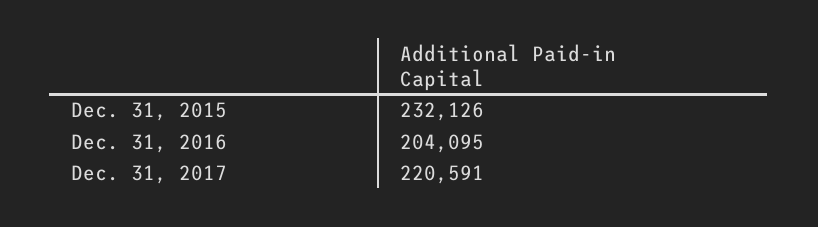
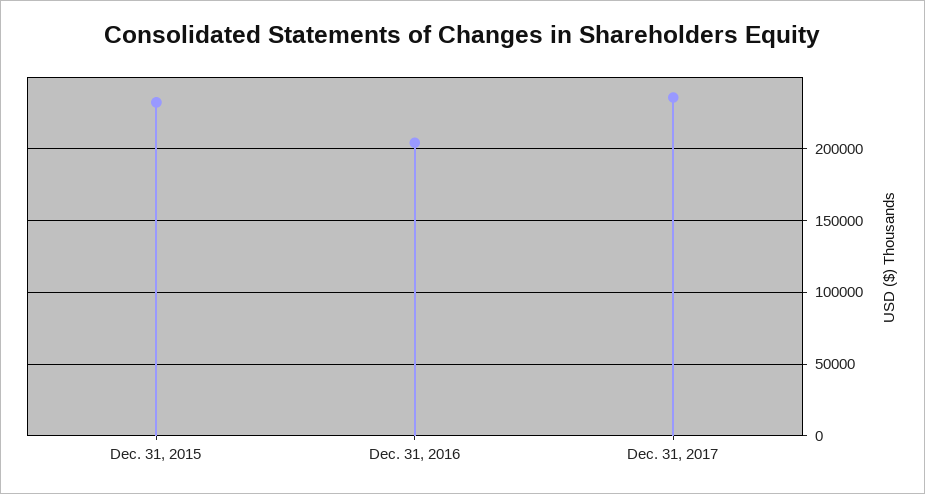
  {
    "Dec. 31, 2015": 232126,
    "Dec. 31, 2016": 204095,
-   "Dec. 31, 2017": 220591
+   "Dec. 31, 2017": 235000
  }

